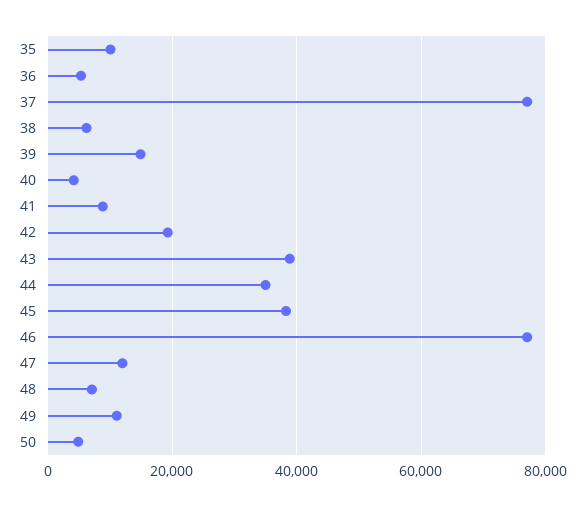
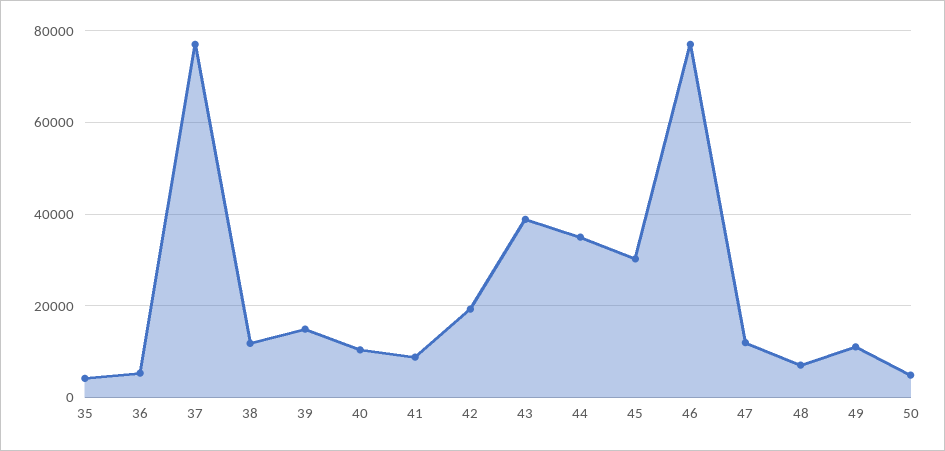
  {
-   "35": 10000,
+   "35": 4000,
    "36": 6000,
    "37": 78000,
-   "38": 6000,
+   "38": 12000,
    "39": 14000,
-   "40": 4000,
+   "40": 10000,
    "41": 8000,
    "42": 20000,
    "43": 38000,
    "44": 36000,
-   "45": 38000,
+   "45": 30000,
    "46": 78000,
    "47": 12000,
    "48": 8000,
    "49": 12000,
    "50": 4000
  }

